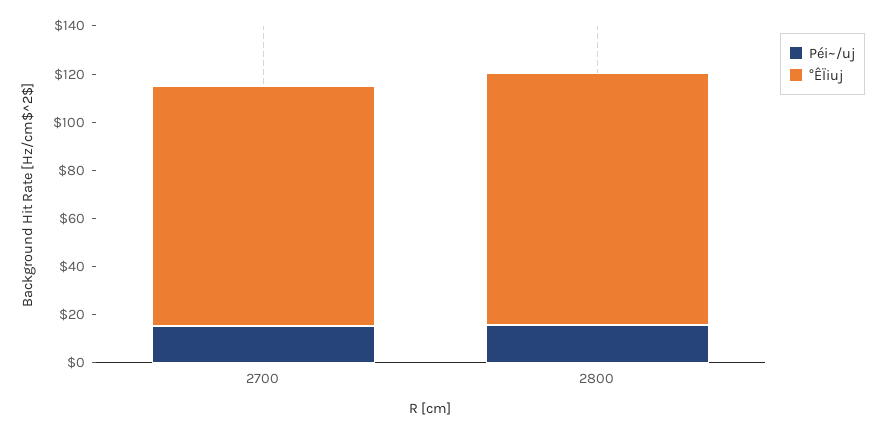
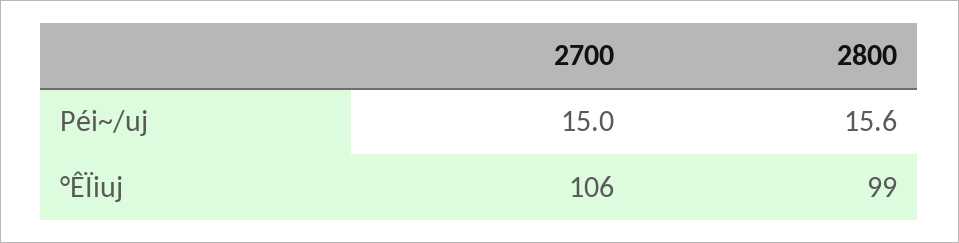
  {
    "Péi~/uj": {
      "2700": 15,
      "2800": 15.6
    },
    "°ÊÏiuj": {
-     "2700": 100,
+     "2700": 106,
-     "2800": 105
+     "2800": 99
    }
  }

